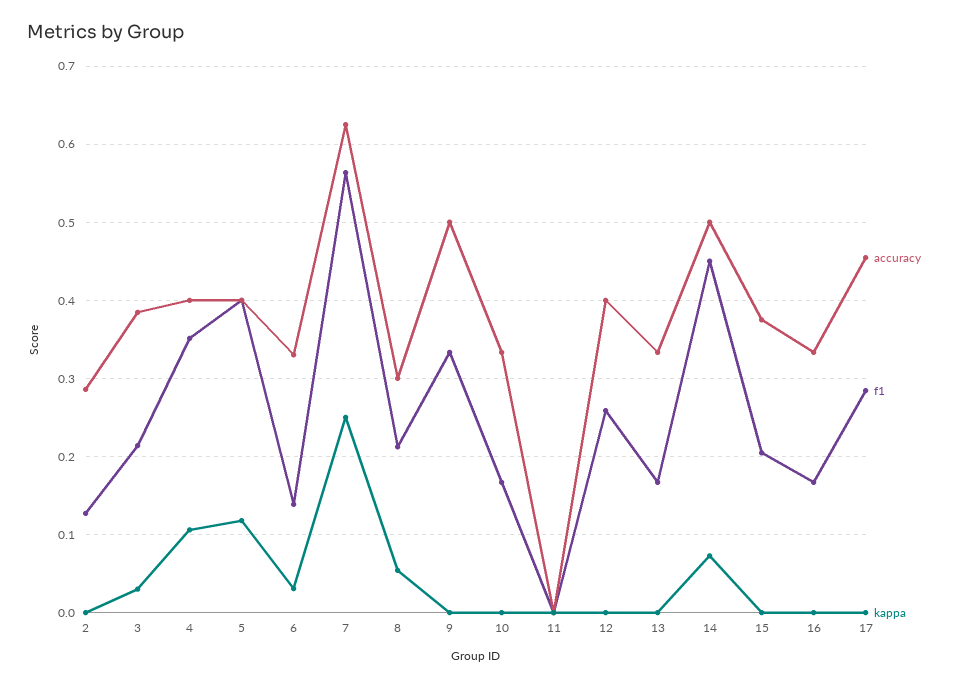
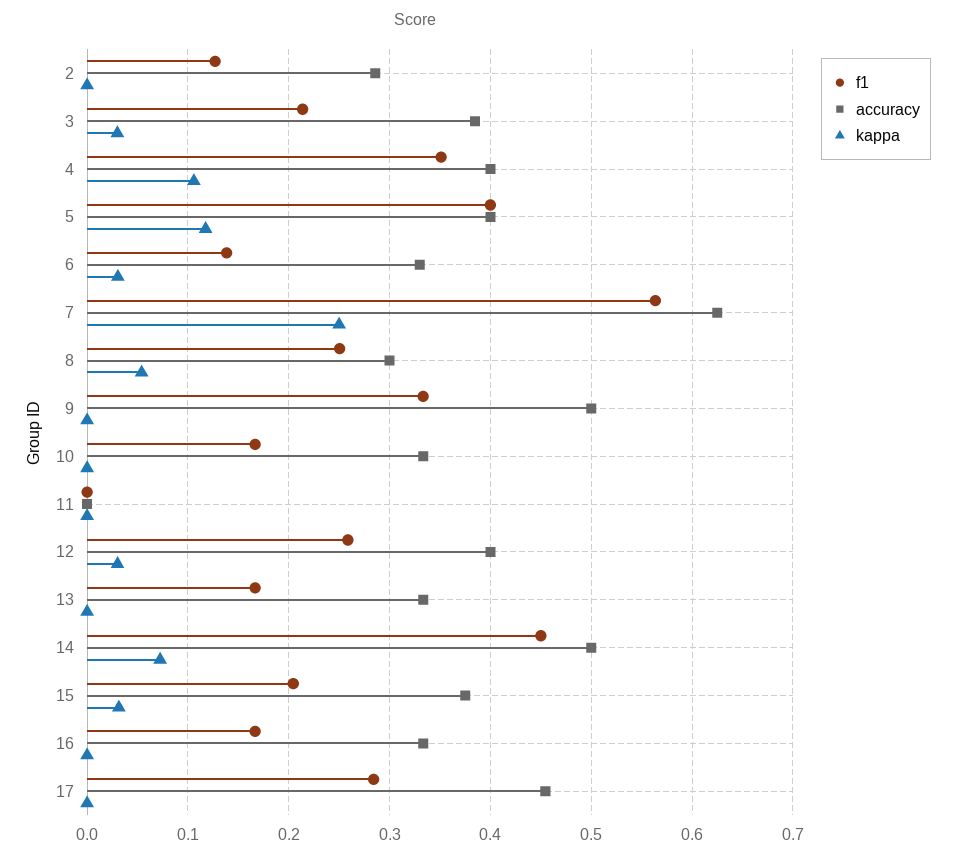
  {
    "accuracy": {
      "2": 0.29,
      "3": 0.38,
      "4": 0.4,
      "5": 0.4,
      "6": 0.33,
      "7": 0.63,
      "8": 0.3,
      "9": 0.5,
      "10": 0.33,
      "11": 0,
      "12": 0.4,
      "13": 0.33,
      "14": 0.5,
      "15": 0.38,
      "16": 0.33,
      "17": 0.45
    },
    "f1": {
      "2": 0.13,
      "3": 0.21,
      "4": 0.35,
      "5": 0.4,
      "6": 0.14,
      "7": 0.56,
-     "8": 0.21,
+     "8": 0.25,
      "9": 0.33,
      "10": 0.17,
      "11": 0,
      "12": 0.26,
      "13": 0.17,
      "14": 0.45,
      "15": 0.2,
      "16": 0.17,
      "17": 0.28
    },
    "kappa": {
      "2": 0,
      "3": 0.03,
      "4": 0.11,
      "5": 0.12,
      "6": 0.03,
      "7": 0.25,
      "8": 0.05,
      "9": 0,
      "10": 0,
      "11": 0,
-     "12": 0,
+     "12": 0.03,
      "13": 0,
      "14": 0.07,
-     "15": 0,
+     "15": 0.03,
      "16": 0,
      "17": 0
    }
  }

